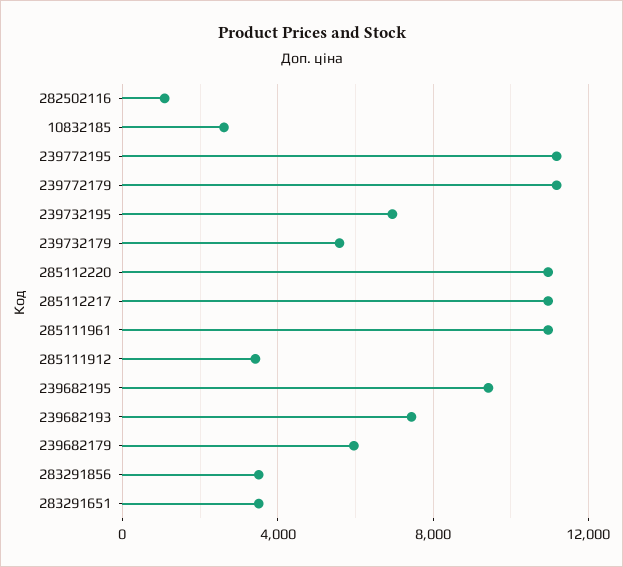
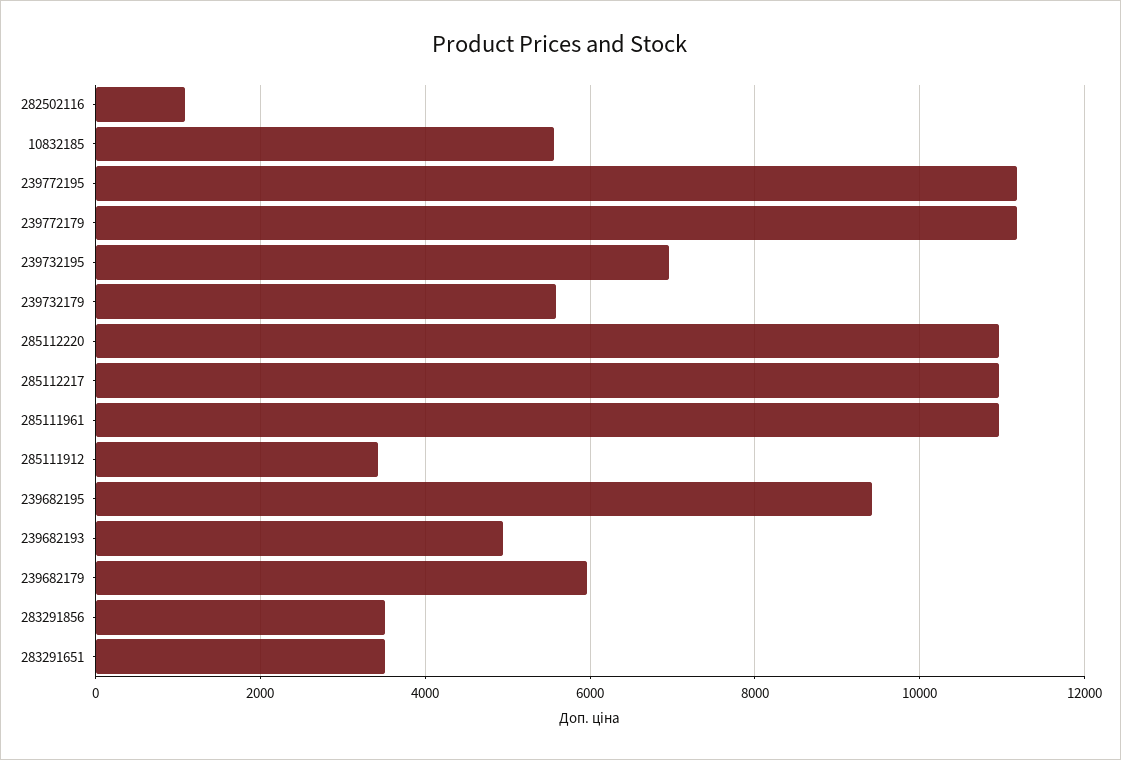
  {
    "282502116": 1000,
-   "10832185": 2500,
+   "10832185": 5600,
    "239772195": 11200,
    "239772179": 11200,
    "239732195": 7000,
    "239732179": 5600,
    "285112220": 11000,
    "285112217": 11000,
    "285111961": 11000,
    "285111912": 3400,
    "239682195": 9400,
-   "239682193": 7500,
+   "239682193": 5000,
    "239682179": 6000,
    "283291856": 3600,
    "283291651": 3600
  }

